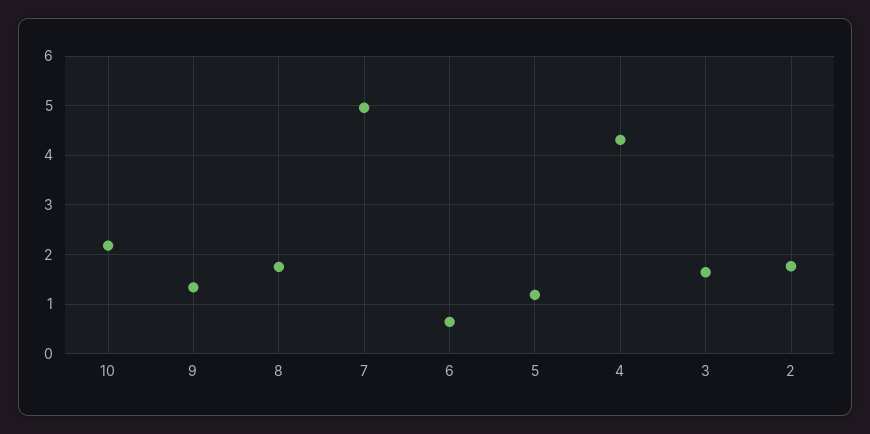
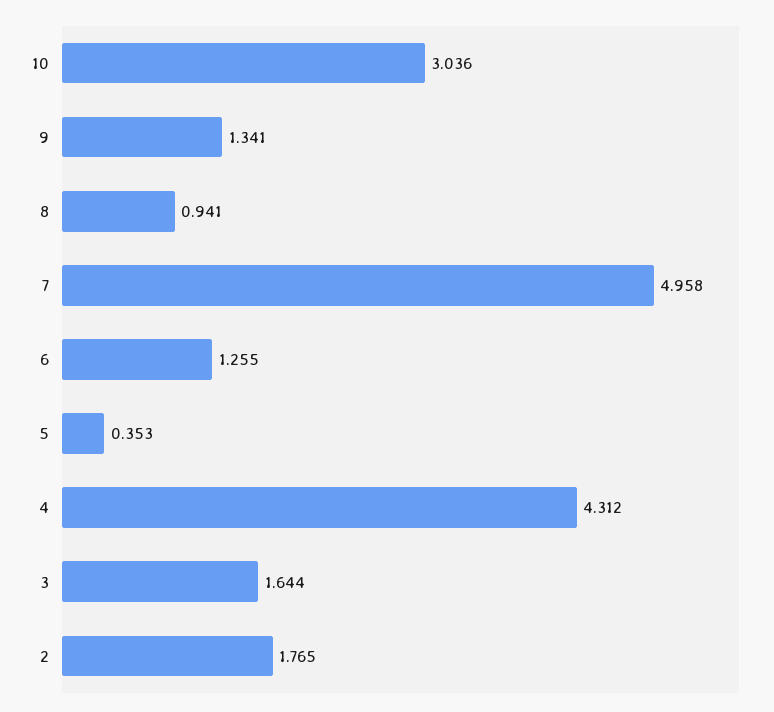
  {
-   "10": 2.2,
+   "10": 3.036,
    "9": 1.341,
-   "8": 1.8,
+   "8": 0.941,
    "7": 4.958,
-   "6": 0.6,
+   "6": 1.255,
-   "5": 1.2,
+   "5": 0.353,
    "4": 4.312,
    "3": 1.644,
    "2": 1.765
  }

